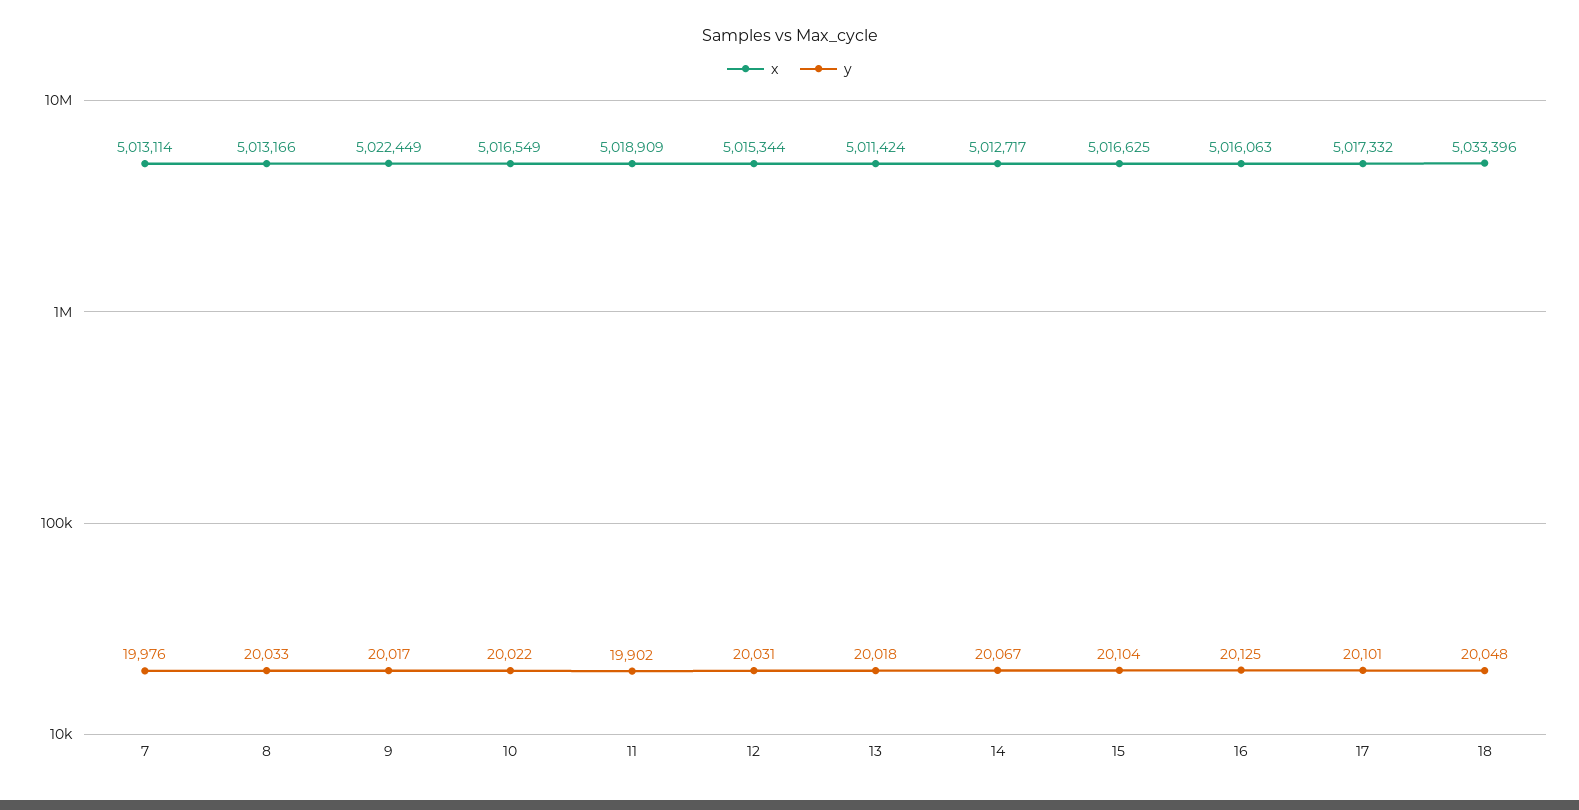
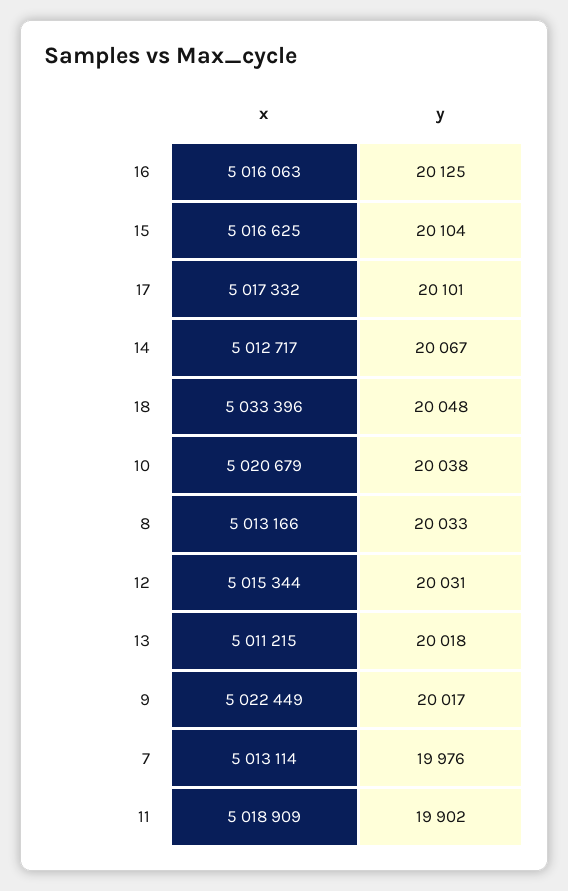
  {
    "x": {
      "7": 5013114,
      "8": 5013166,
      "9": 5022449,
-     "10": 5016549,
+     "10": 5020679,
      "11": 5018909,
      "12": 5015344,
-     "13": 5011424,
+     "13": 5011215,
      "14": 5012717,
      "15": 5016625,
      "16": 5016063,
      "17": 5017332,
      "18": 5033396
    },
    "y": {
      "7": 19976,
      "8": 20033,
      "9": 20017,
-     "10": 20022,
+     "10": 20038,
      "11": 19902,
      "12": 20031,
      "13": 20018,
      "14": 20067,
      "15": 20104,
      "16": 20125,
      "17": 20101,
      "18": 20048
    }
  }

